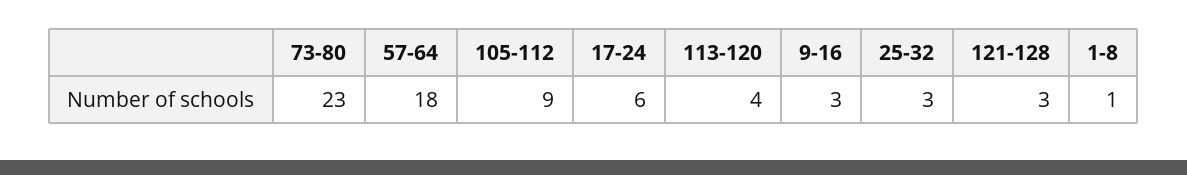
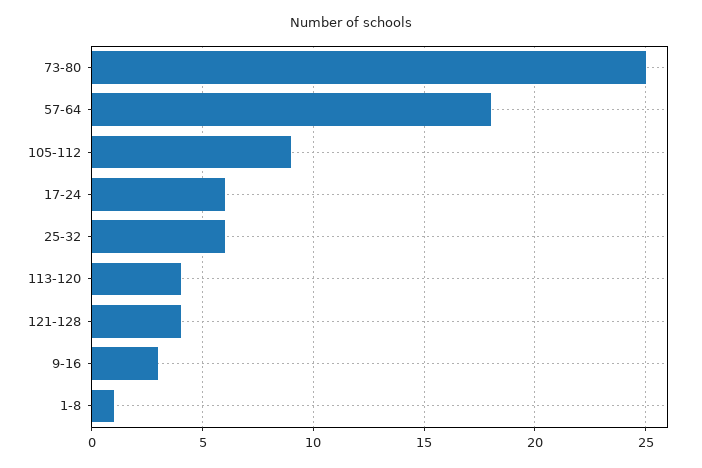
  {
-   "73-80": 23,
+   "73-80": 25,
    "57-64": 18,
    "105-112": 9,
    "17-24": 6,
    "113-120": 4,
    "9-16": 3,
-   "25-32": 3,
+   "25-32": 6,
-   "121-128": 3,
+   "121-128": 4,
    "1-8": 1
  }

